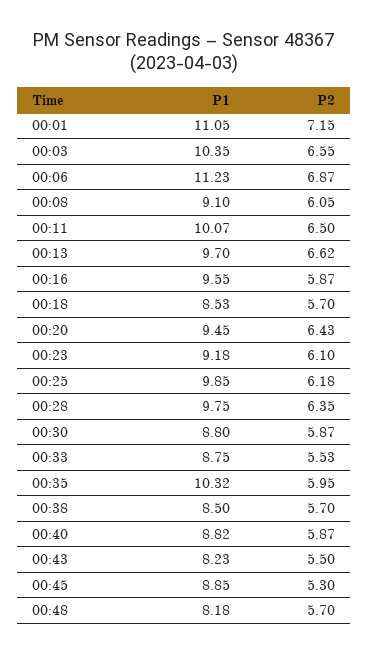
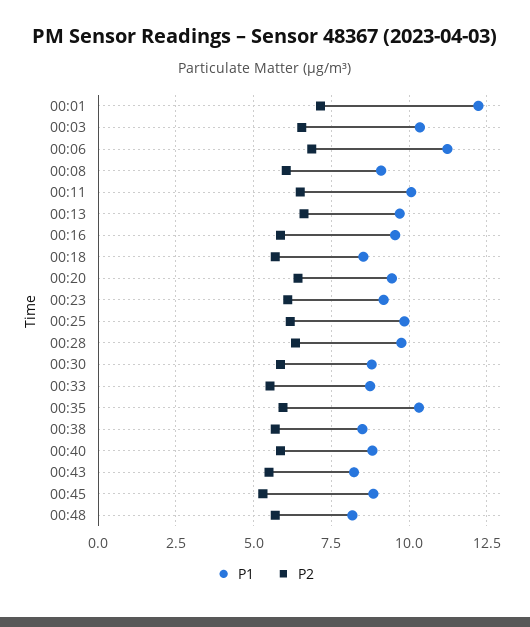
  {
    "P1": {
-     "00:01": 11.05,
+     "00:01": 12.25,
      "00:03": 10.35,
      "00:06": 11.23,
      "00:08": 9.1,
      "00:11": 10.07,
      "00:13": 9.7,
      "00:16": 9.55,
      "00:18": 8.53,
      "00:20": 9.45,
      "00:23": 9.18,
      "00:25": 9.85,
      "00:28": 9.75,
      "00:30": 8.8,
      "00:33": 8.75,
      "00:35": 10.32,
      "00:38": 8.5,
      "00:40": 8.82,
      "00:43": 8.23,
      "00:45": 8.85,
      "00:48": 8.18
    },
    "P2": {
      "00:01": 7.15,
      "00:03": 6.55,
      "00:06": 6.87,
      "00:08": 6.05,
      "00:11": 6.5,
      "00:13": 6.62,
      "00:16": 5.87,
      "00:18": 5.7,
      "00:20": 6.43,
      "00:23": 6.1,
      "00:25": 6.18,
      "00:28": 6.35,
      "00:30": 5.87,
      "00:33": 5.53,
      "00:35": 5.95,
      "00:38": 5.7,
      "00:40": 5.87,
      "00:43": 5.5,
      "00:45": 5.3,
      "00:48": 5.7
    }
  }

